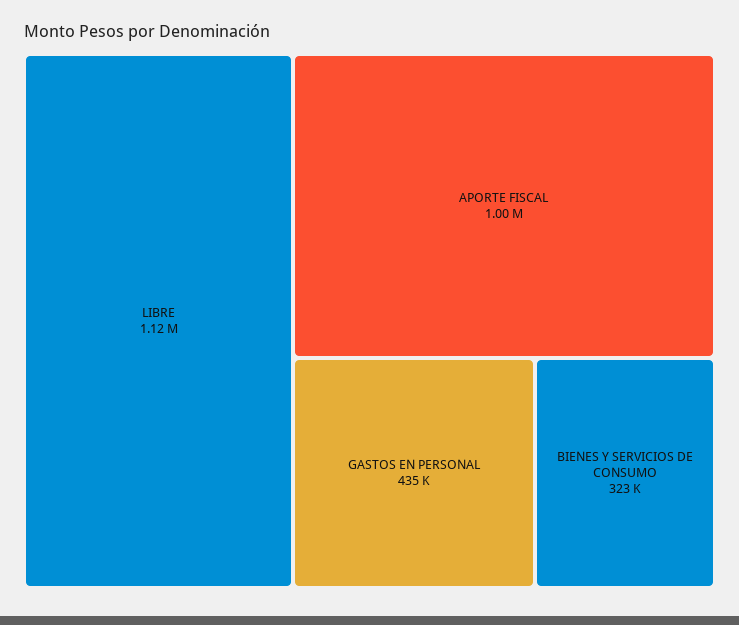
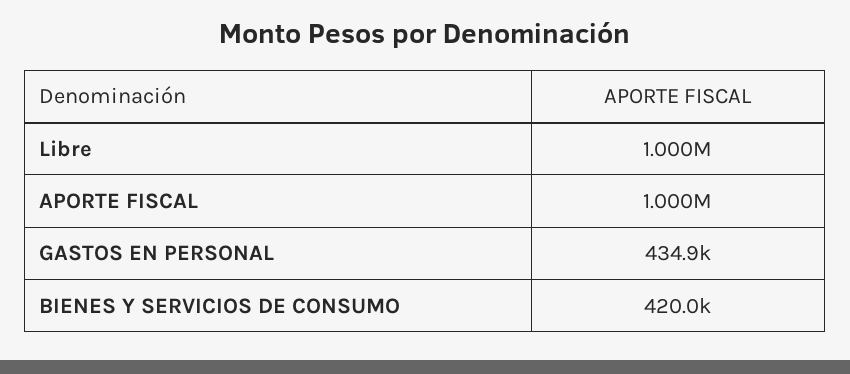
  {
-   "LIBRE": 1120000,
+   "LIBRE": 1000000,
    "APORTE FISCAL": 1000000,
    "GASTOS EN PERSONAL": 434900,
-   "BIENES Y SERVICIOS DE CONSUMO": 323000
+   "BIENES Y SERVICIOS DE CONSUMO": 420000
  }

